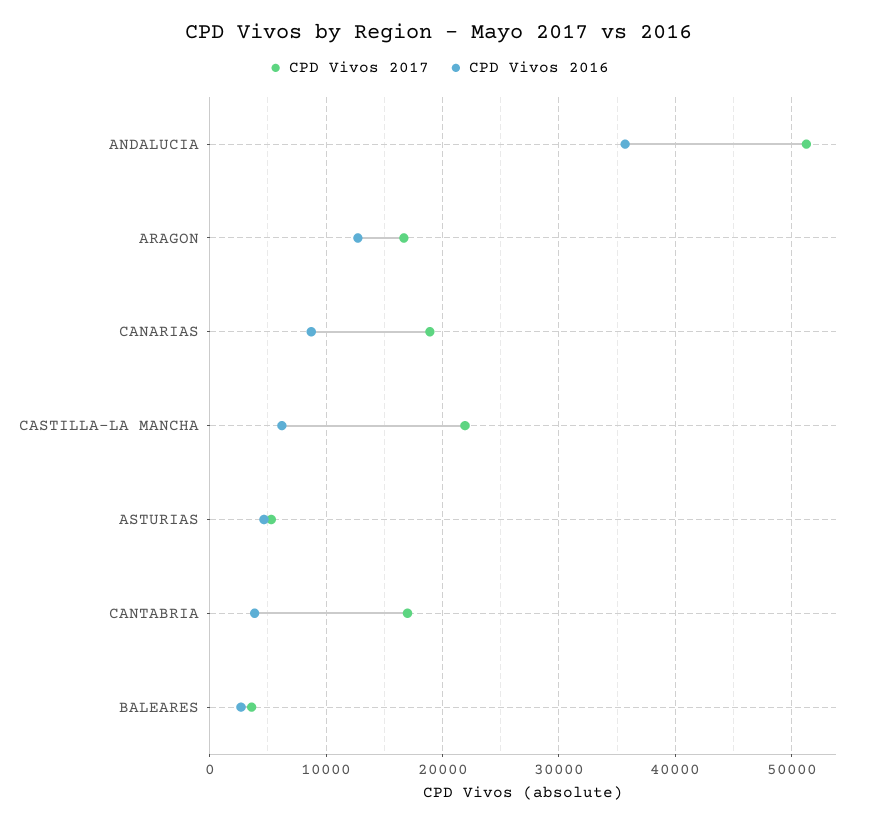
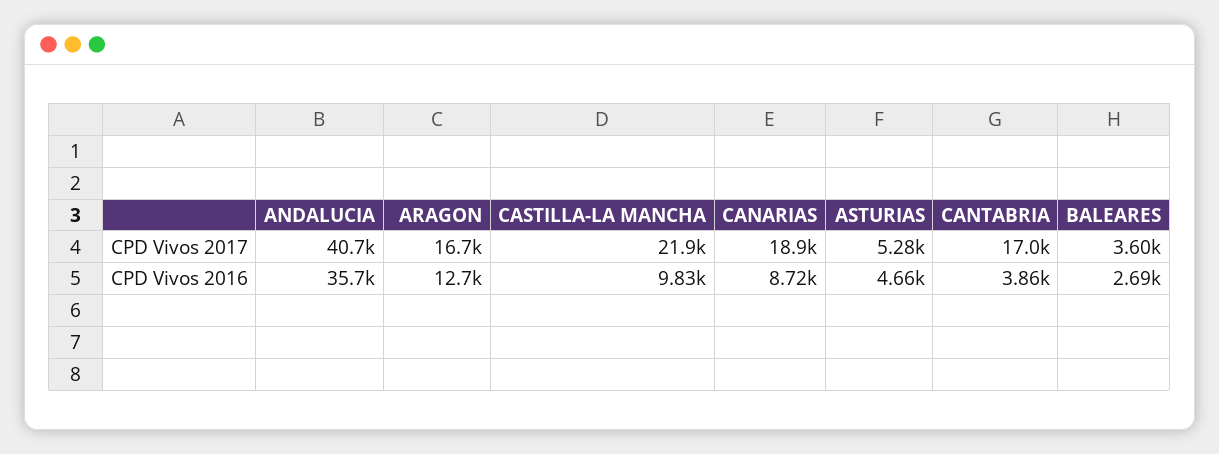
  {
    "CPD Vivos 2017": {
-     "ANDALUCIA": 51000,
+     "ANDALUCIA": 40700,
      "ARAGON": 16700,
      "CANARIAS": 18900,
      "CASTILLA-LA MANCHA": 21900,
      "ASTURIAS": 5280,
      "CANTABRIA": 17000,
      "BALEARES": 3600
    },
    "CPD Vivos 2016": {
      "ANDALUCIA": 35700,
      "ARAGON": 12700,
      "CANARIAS": 8720,
-     "CASTILLA-LA MANCHA": 6000,
+     "CASTILLA-LA MANCHA": 9830,
      "ASTURIAS": 4660,
      "CANTABRIA": 3860,
      "BALEARES": 2690
    }
  }

